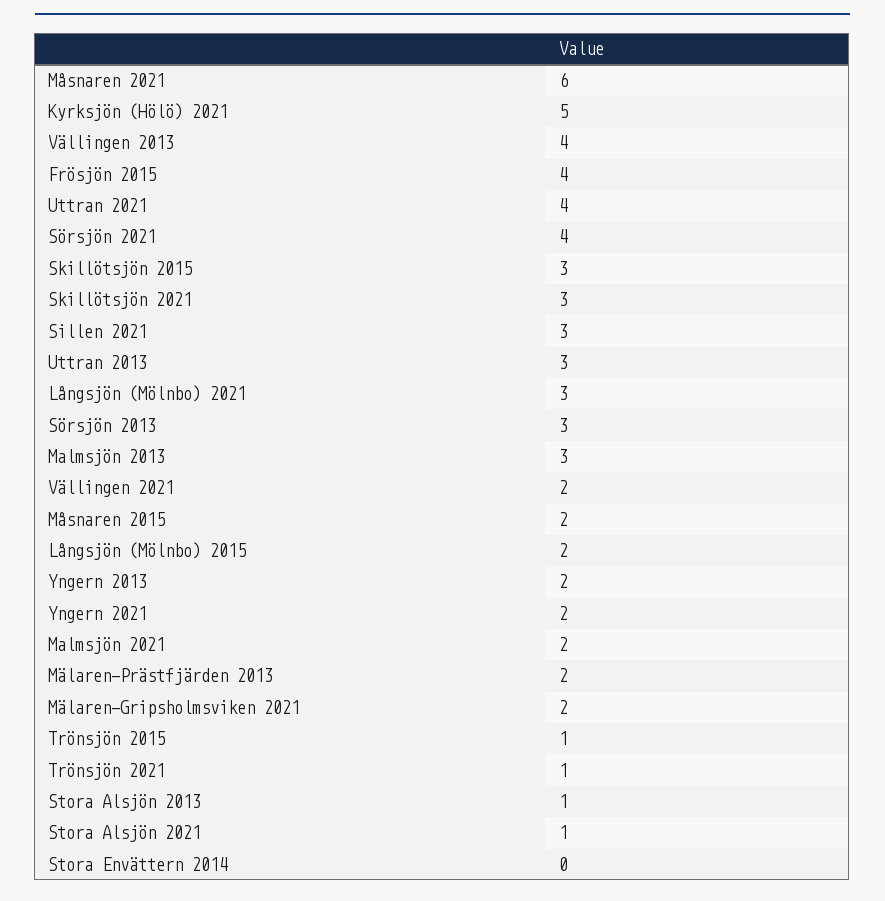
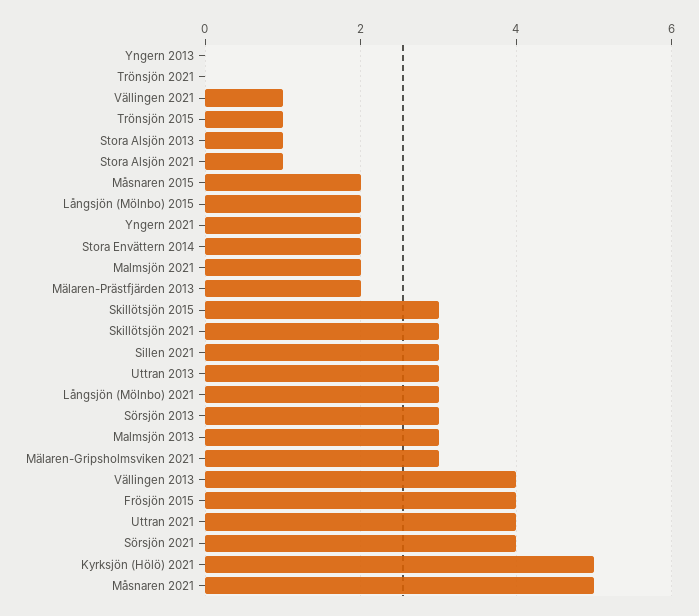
  {
-   "Måsnaren 2021": 6,
+   "Måsnaren 2021": 5,
    "Kyrksjön (Hölö) 2021": 5,
    "Vällingen 2013": 4,
    "Frösjön 2015": 4,
    "Uttran 2021": 4,
    "Sörsjön 2021": 4,
    "Skillötsjön 2015": 3,
    "Skillötsjön 2021": 3,
    "Sillen 2021": 3,
    "Uttran 2013": 3,
    "Långsjön (Mölnbo) 2021": 3,
    "Sörsjön 2013": 3,
    "Malmsjön 2013": 3,
-   "Vällingen 2021": 2,
+   "Vällingen 2021": 1,
    "Måsnaren 2015": 2,
    "Långsjön (Mölnbo) 2015": 2,
-   "Yngern 2013": 2,
+   "Yngern 2013": 0,
    "Yngern 2021": 2,
    "Malmsjön 2021": 2,
    "Mälaren-Prästfjärden 2013": 2,
-   "Mälaren-Gripsholmsviken 2021": 2,
+   "Mälaren-Gripsholmsviken 2021": 3,
    "Trönsjön 2015": 1,
-   "Trönsjön 2021": 1,
+   "Trönsjön 2021": 0,
    "Stora Alsjön 2013": 1,
    "Stora Alsjön 2021": 1,
-   "Stora Envättern 2014": 0
+   "Stora Envättern 2014": 2
  }

